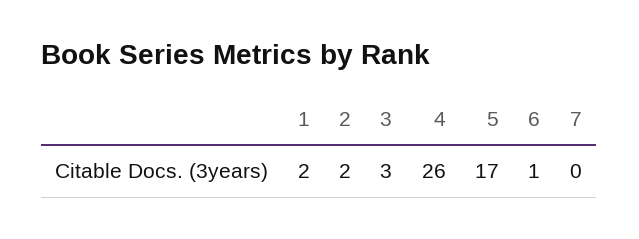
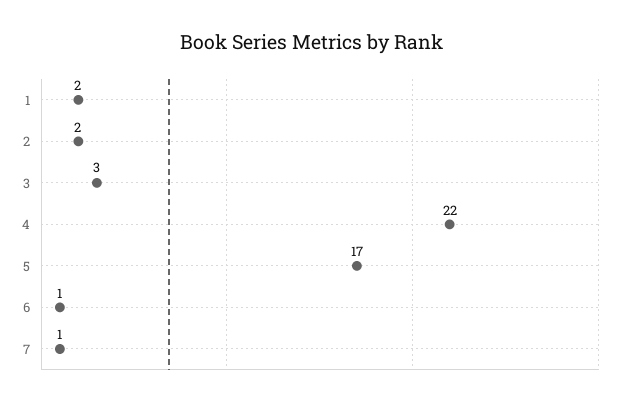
  {
    "1": 2,
    "2": 2,
    "3": 3,
-   "4": 26,
+   "4": 22,
    "5": 17,
    "6": 1,
-   "7": 0
+   "7": 1
  }

